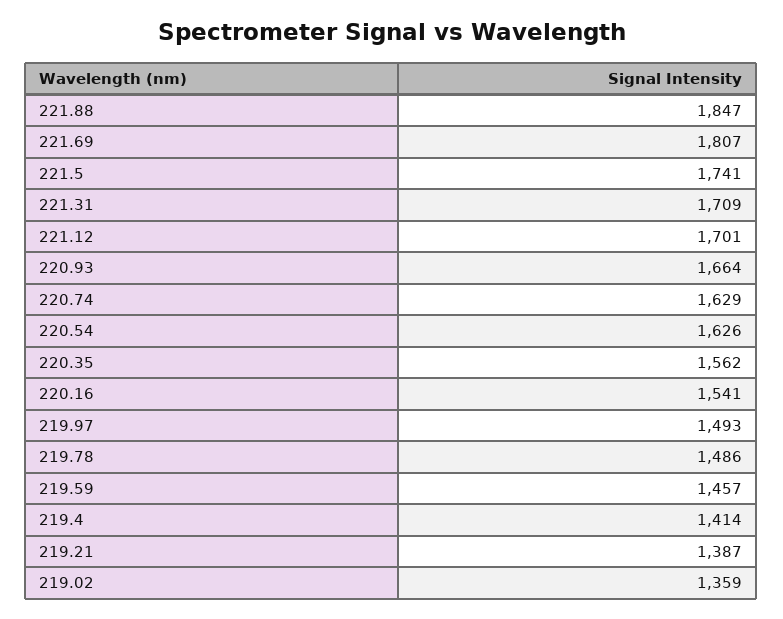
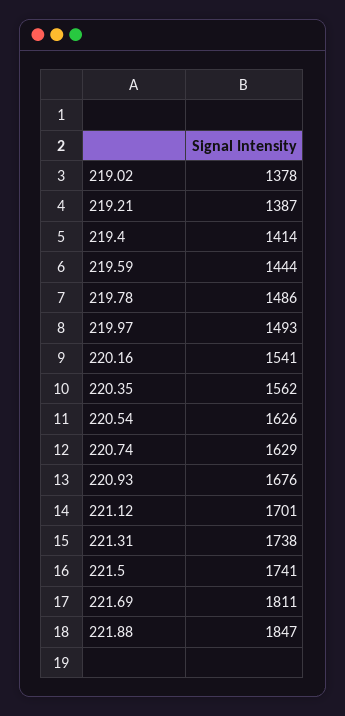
  {
    "221.88": 1847,
-   "221.69": 1807,
+   "221.69": 1811,
    "221.5": 1741,
-   "221.31": 1709,
+   "221.31": 1738,
    "221.12": 1701,
-   "220.93": 1664,
+   "220.93": 1676,
    "220.74": 1629,
    "220.54": 1626,
    "220.35": 1562,
    "220.16": 1541,
    "219.97": 1493,
    "219.78": 1486,
-   "219.59": 1457,
+   "219.59": 1444,
    "219.4": 1414,
    "219.21": 1387,
-   "219.02": 1359
+   "219.02": 1378
  }

